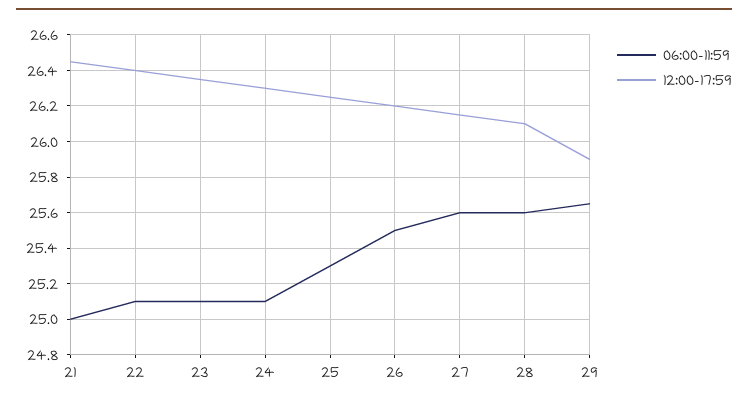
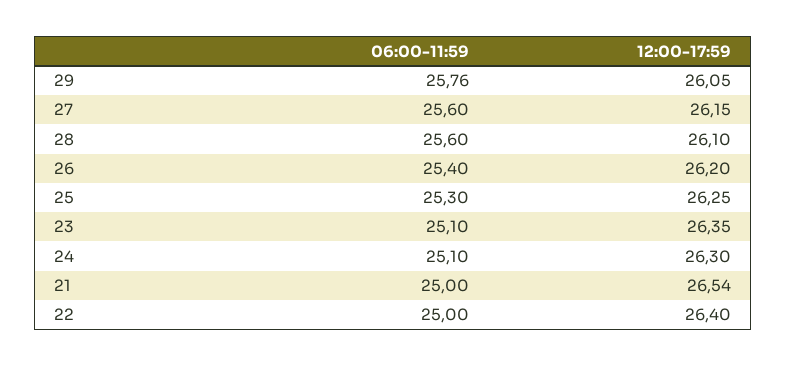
  {
    "06:00-11:59": {
      "21": 25,
-     "22": 25.1,
+     "22": 25,
      "23": 25.1,
      "24": 25.1,
      "25": 25.3,
-     "26": 25.5,
+     "26": 25.4,
      "27": 25.6,
      "28": 25.6,
-     "29": 25.65
+     "29": 25.76
    },
    "12:00-17:59": {
-     "21": 26.45,
+     "21": 26.54,
      "22": 26.4,
      "23": 26.35,
      "24": 26.3,
      "25": 26.25,
      "26": 26.2,
      "27": 26.15,
      "28": 26.1,
-     "29": 25.9
+     "29": 26.05
    }
  }

